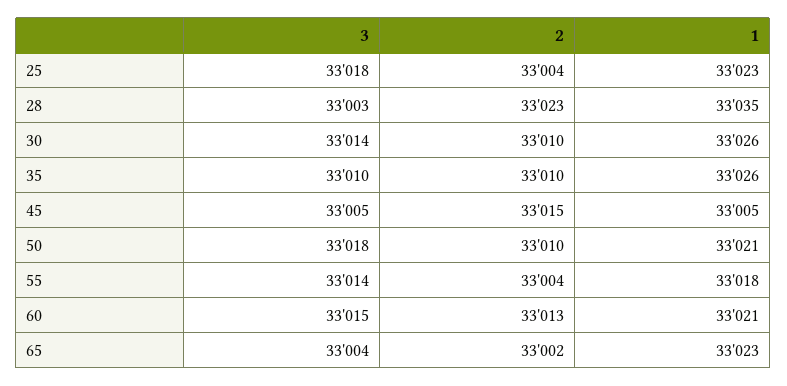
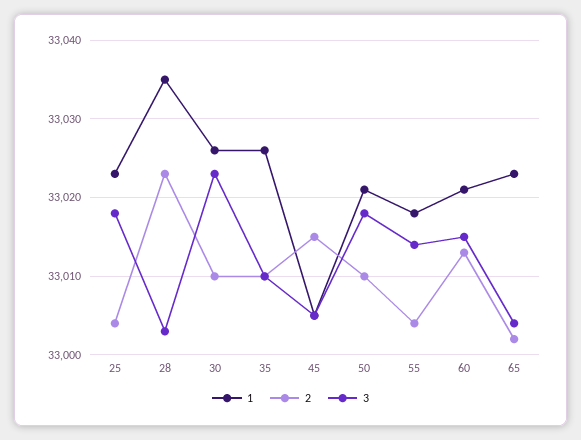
  {
    "3": {
      "25": 33018,
      "28": 33003,
-     "30": 33014,
+     "30": 33023,
      "35": 33010,
      "45": 33005,
      "50": 33018,
      "55": 33014,
      "60": 33015,
      "65": 33004
    },
    "2": {
      "25": 33004,
      "28": 33023,
      "30": 33010,
      "35": 33010,
      "45": 33015,
      "50": 33010,
      "55": 33004,
      "60": 33013,
      "65": 33002
    },
    "1": {
      "25": 33023,
      "28": 33035,
      "30": 33026,
      "35": 33026,
      "45": 33005,
      "50": 33021,
      "55": 33018,
      "60": 33021,
      "65": 33023
    }
  }

